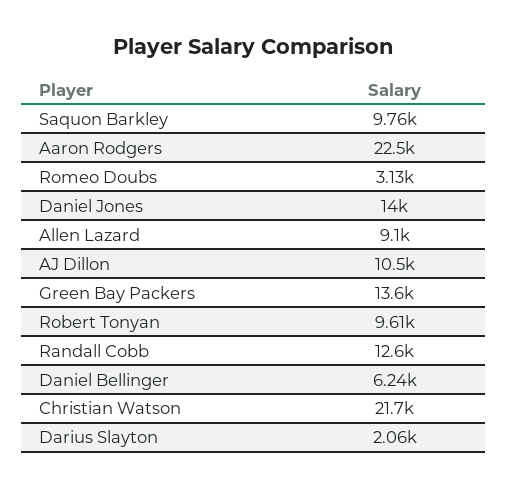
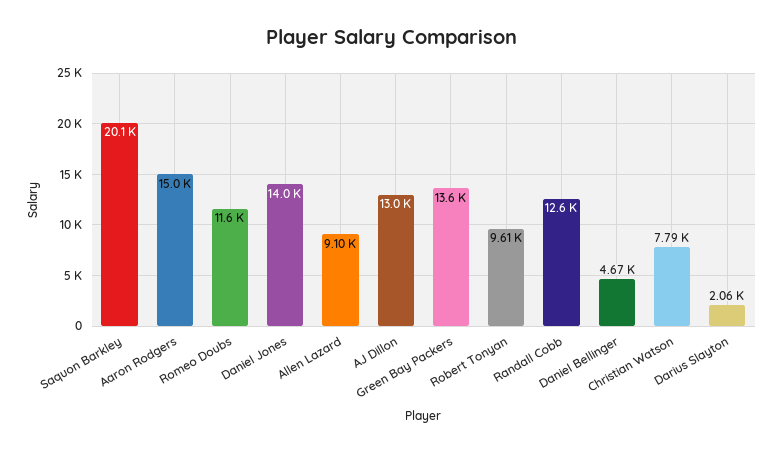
  {
-   "Saquon Barkley": 9760,
+   "Saquon Barkley": 20100,
-   "Aaron Rodgers": 22500,
+   "Aaron Rodgers": 15000,
-   "Romeo Doubs": 3130,
+   "Romeo Doubs": 11600,
    "Daniel Jones": 14000,
    "Allen Lazard": 9100,
-   "AJ Dillon": 10500,
+   "AJ Dillon": 13000,
    "Green Bay Packers": 13600,
    "Robert Tonyan": 9610,
    "Randall Cobb": 12600,
-   "Daniel Bellinger": 6240,
+   "Daniel Bellinger": 4670,
-   "Christian Watson": 21700,
+   "Christian Watson": 7790,
    "Darius Slayton": 2060
  }

